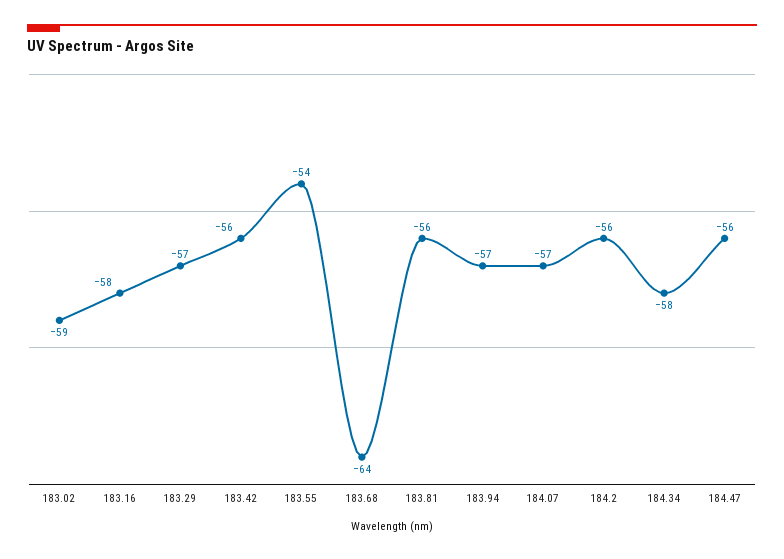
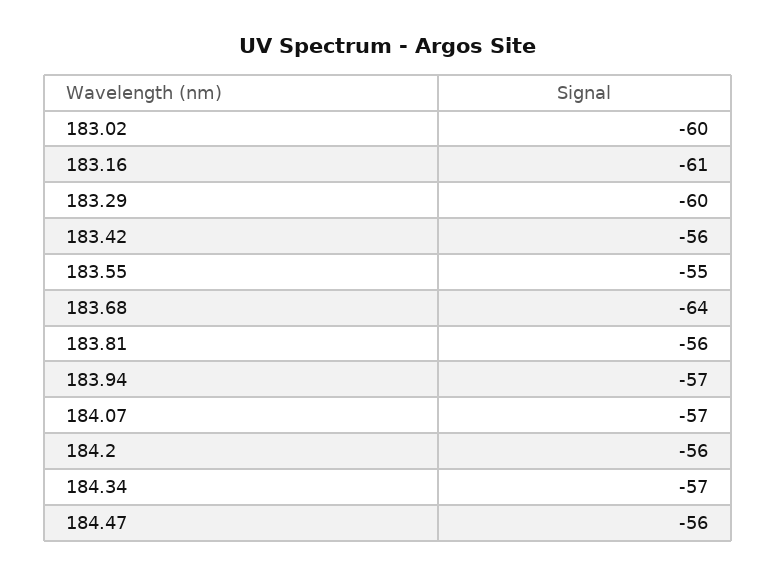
  {
-   "183.02": -59,
+   "183.02": -60,
-   "183.16": -58,
+   "183.16": -61,
-   "183.29": -57,
+   "183.29": -60,
    "183.42": -56,
-   "183.55": -54,
+   "183.55": -55,
    "183.68": -64,
    "183.81": -56,
    "183.94": -57,
    "184.07": -57,
    "184.2": -56,
-   "184.34": -58,
+   "184.34": -57,
    "184.47": -56
  }

